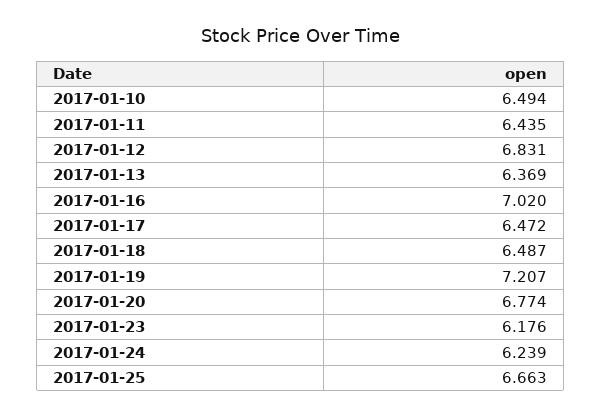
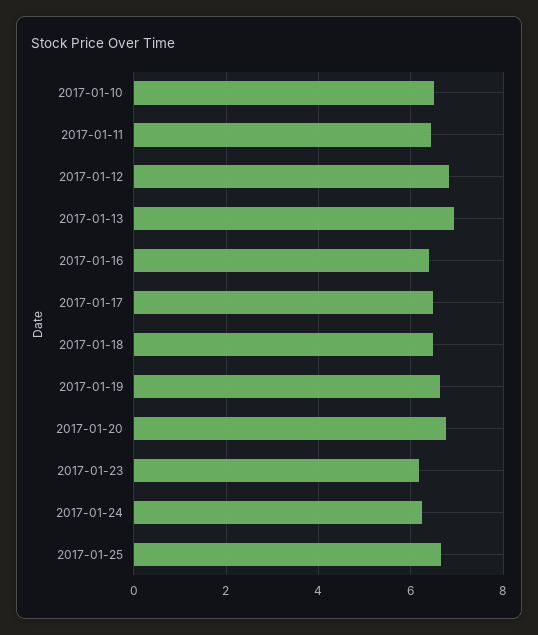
  {
    "2017-01-10": 6.494,
    "2017-01-11": 6.435,
    "2017-01-12": 6.831,
-   "2017-01-13": 6.369,
+   "2017-01-13": 7,
-   "2017-01-16": 7.02,
+   "2017-01-16": 6.4,
    "2017-01-17": 6.472,
    "2017-01-18": 6.487,
-   "2017-01-19": 7.207,
+   "2017-01-19": 6.6,
    "2017-01-20": 6.774,
    "2017-01-23": 6.176,
    "2017-01-24": 6.239,
    "2017-01-25": 6.663
  }

